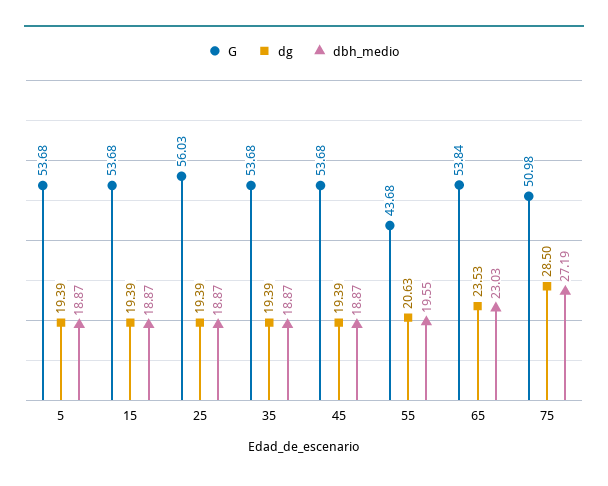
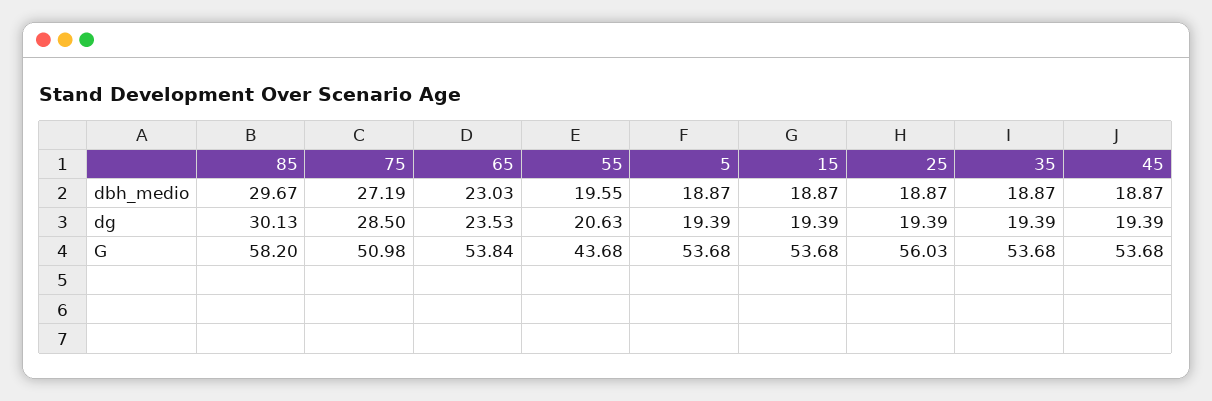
  {
    "G": {
      "5": 53.68,
      "15": 53.68,
      "25": 56.03,
      "35": 53.68,
      "45": 53.68,
      "55": 43.68,
      "65": 53.84,
-     "75": 50.98
+     "75": 50.98,
+     "85": 58.2
    },
    "dg": {
      "5": 19.39,
      "15": 19.39,
      "25": 19.39,
      "35": 19.39,
      "45": 19.39,
      "55": 20.63,
      "65": 23.53,
-     "75": 28.5
+     "75": 28.5,
+     "85": 30.13
    },
    "dbh_medio": {
      "5": 18.87,
      "15": 18.87,
      "25": 18.87,
      "35": 18.87,
      "45": 18.87,
      "55": 19.55,
      "65": 23.03,
-     "75": 27.19
+     "75": 27.19,
+     "85": 29.67
    }
  }

